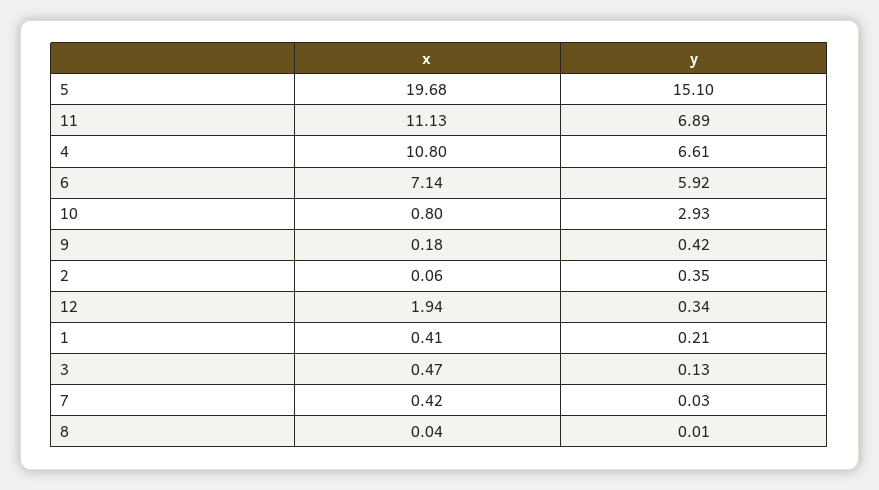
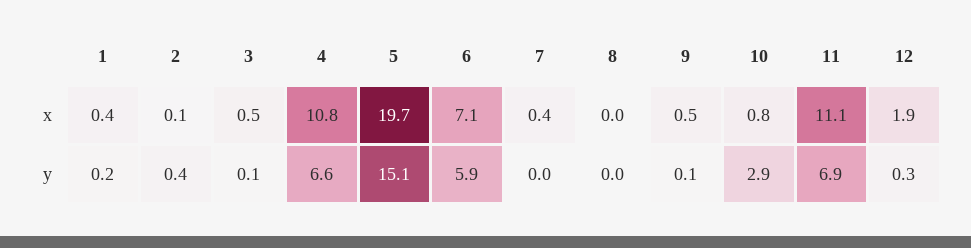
  {
    "x": {
      "5": 19.68,
      "11": 11.13,
      "4": 10.8,
      "6": 7.14,
      "10": 0.8,
-     "9": 0.18,
+     "9": 0.5,
      "2": 0.06,
      "12": 1.94,
      "1": 0.41,
      "3": 0.47,
      "7": 0.42,
      "8": 0.04
    },
    "y": {
      "5": 15.1,
      "11": 6.89,
      "4": 6.61,
      "6": 5.92,
      "10": 2.93,
-     "9": 0.42,
+     "9": 0.1,
      "2": 0.35,
      "12": 0.34,
      "1": 0.21,
      "3": 0.13,
      "7": 0.03,
      "8": 0.01
    }
  }

